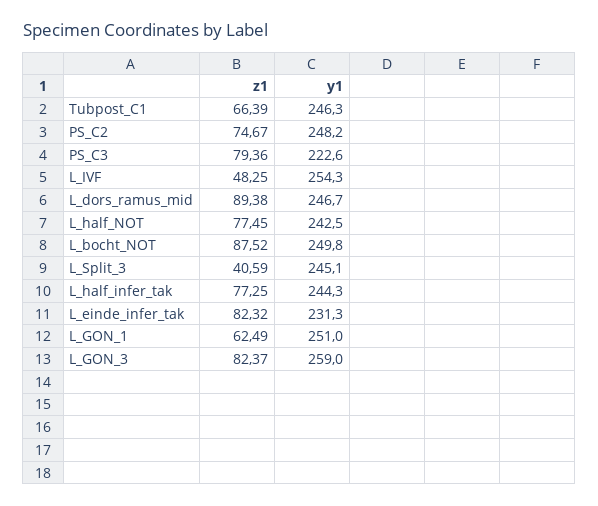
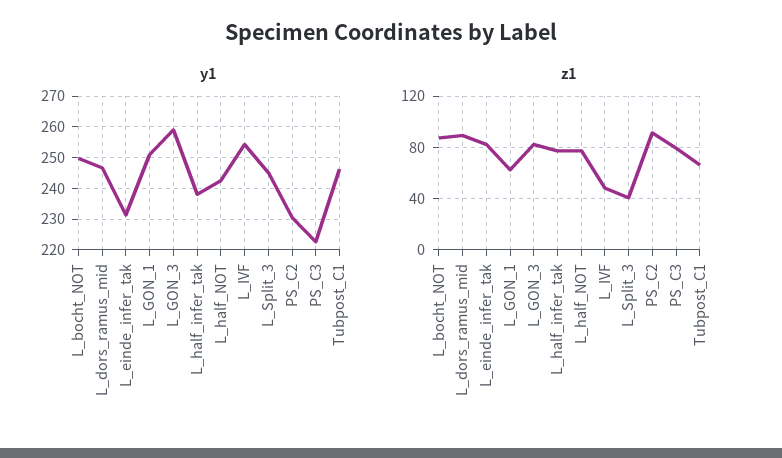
  {
    "z1": {
      "Tubpost_C1": 66.39,
-     "PS_C2": 74.67,
+     "PS_C2": 90,
      "PS_C3": 79.36,
      "L_IVF": 48.25,
      "L_dors_ramus_mid": 89.38,
      "L_half_NOT": 77.45,
      "L_bocht_NOT": 87.52,
      "L_Split_3": 40.59,
      "L_half_infer_tak": 77.25,
      "L_einde_infer_tak": 82.32,
      "L_GON_1": 62.49,
      "L_GON_3": 82.37
    },
    "y1": {
      "Tubpost_C1": 246.3,
-     "PS_C2": 248.2,
+     "PS_C2": 230,
      "PS_C3": 222.6,
      "L_IVF": 254.3,
      "L_dors_ramus_mid": 246.7,
      "L_half_NOT": 242.5,
      "L_bocht_NOT": 249.8,
      "L_Split_3": 245.1,
-     "L_half_infer_tak": 244.3,
+     "L_half_infer_tak": 238,
      "L_einde_infer_tak": 231.3,
      "L_GON_1": 251,
      "L_GON_3": 259
    }
  }

